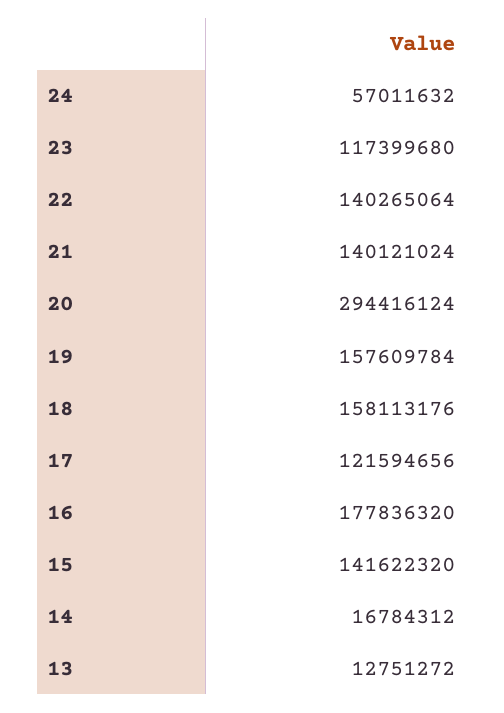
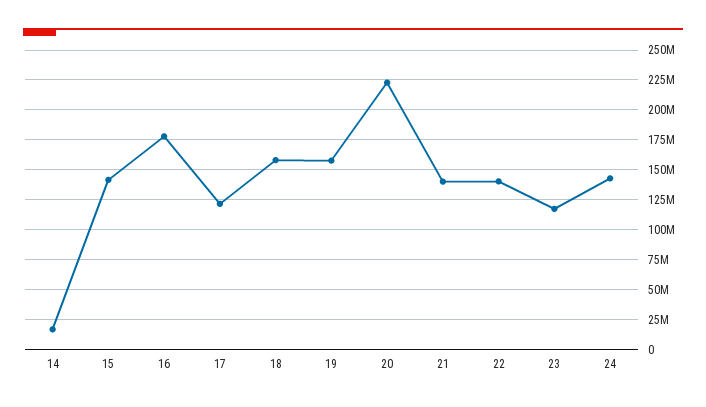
  {
-   "24": 57011632,
+   "24": 150000000,
    "23": 117399680,
    "22": 140265064,
    "21": 140121024,
-   "20": 294416124,
+   "20": 225000000,
    "19": 157609784,
    "18": 158113176,
    "17": 121594656,
    "16": 177836320,
    "15": 141622320,
-   "14": 16784312,
+   "14": 16784312
-   "13": 12751272
  }

